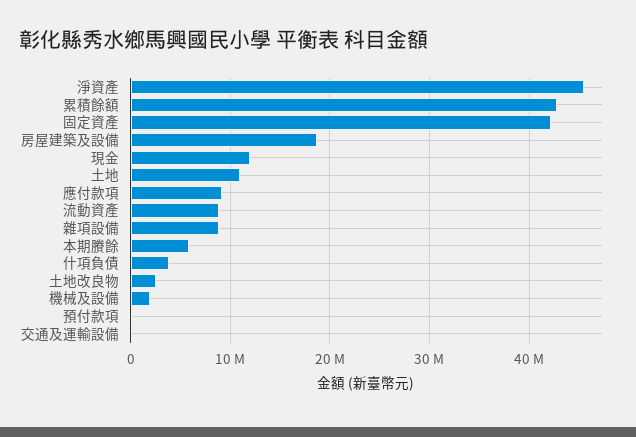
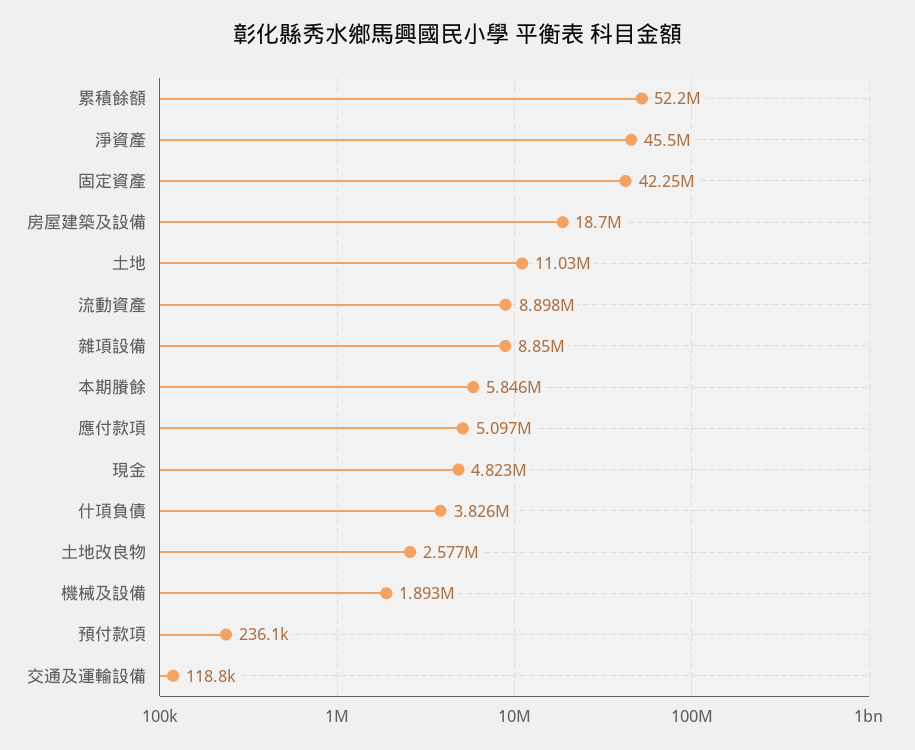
  {
    "淨資產": 45500000,
-   "累積餘額": 43000000,
+   "累積餘額": 52200000,
    "固定資產": 42250000,
    "房屋建築及設備": 18700000,
-   "現金": 12000000,
+   "現金": 4823000,
    "土地": 11030000,
-   "應付款項": 9000000,
+   "應付款項": 5097000,
    "流動資產": 8898000,
    "雜項設備": 8850000,
    "本期賸餘": 5846000,
    "什項負債": 3826000,
    "土地改良物": 2577000,
    "機械及設備": 1893000,
    "預付款項": 236100,
    "交通及運輸設備": 118800
  }

